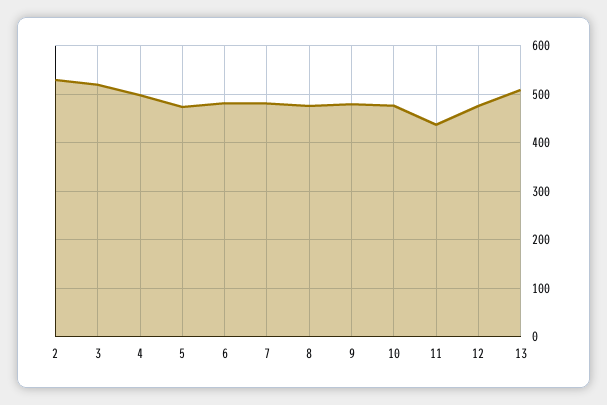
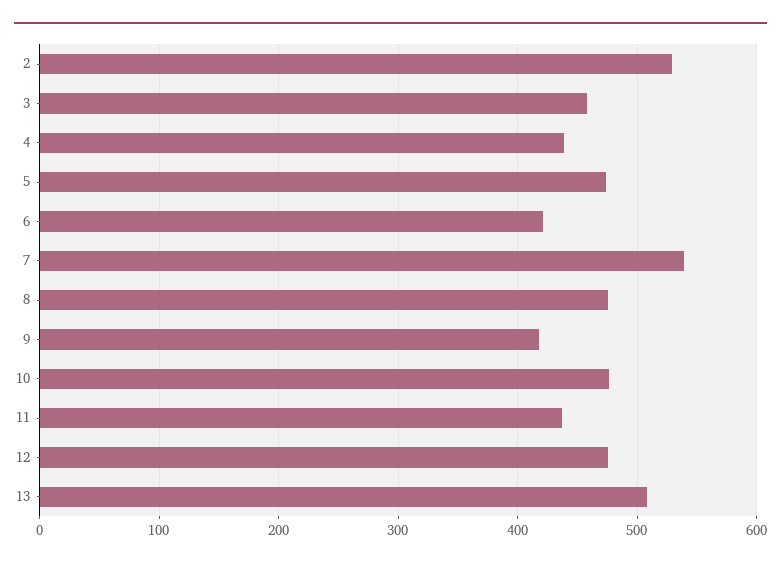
  {
    "2": 530,
-   "3": 520,
+   "3": 460,
-   "4": 500,
+   "4": 440,
    "5": 470,
-   "6": 480,
+   "6": 420,
-   "7": 480,
+   "7": 540,
    "8": 480,
-   "9": 480,
+   "9": 420,
    "10": 480,
    "11": 440,
    "12": 480,
    "13": 510
  }

